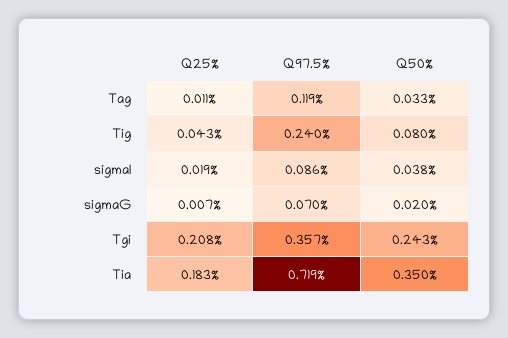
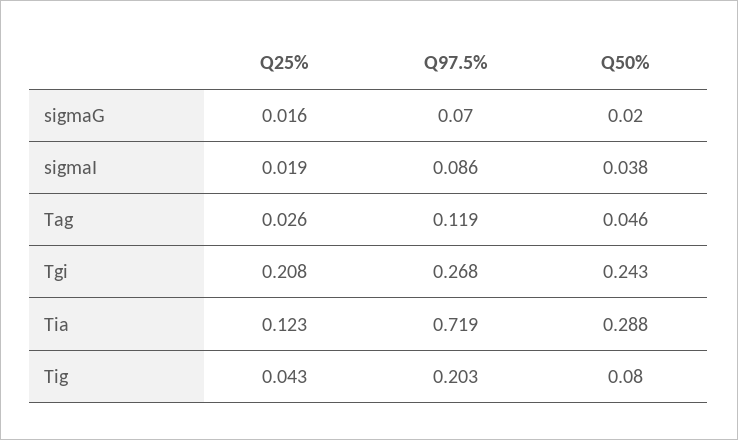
  {
    "Q25%": {
-     "Tag": 0.011,
+     "Tag": 0.026,
      "Tig": 0.043,
      "sigmaI": 0.019,
-     "sigmaG": 0.007,
+     "sigmaG": 0.016,
      "Tgi": 0.208,
-     "Tia": 0.183
+     "Tia": 0.123
    },
    "Q97.5%": {
      "Tag": 0.119,
-     "Tig": 0.24,
+     "Tig": 0.203,
      "sigmaI": 0.086,
      "sigmaG": 0.07,
-     "Tgi": 0.357,
+     "Tgi": 0.268,
      "Tia": 0.719
    },
    "Q50%": {
-     "Tag": 0.033,
+     "Tag": 0.046,
      "Tig": 0.08,
      "sigmaI": 0.038,
      "sigmaG": 0.02,
      "Tgi": 0.243,
-     "Tia": 0.35
+     "Tia": 0.288
    }
  }

